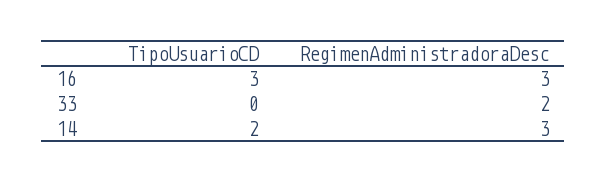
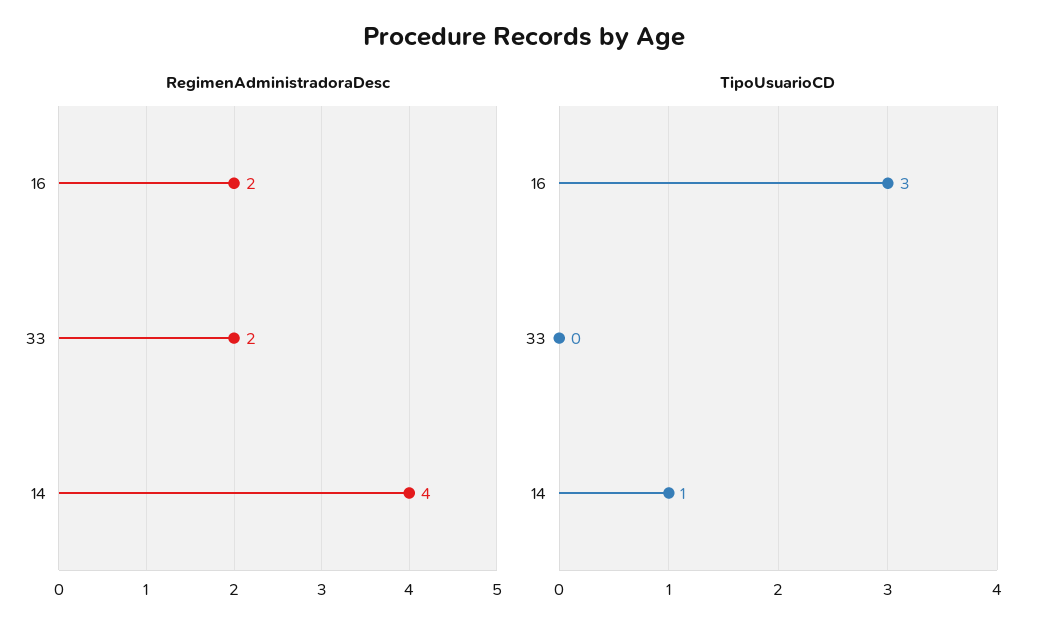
  {
    "TipoUsuarioCD": {
      "16": 3,
      "33": 0,
-     "14": 2
+     "14": 1
    },
    "RegimenAdministradoraDesc": {
-     "16": 3,
+     "16": 2,
      "33": 2,
-     "14": 3
+     "14": 4
    }
  }

